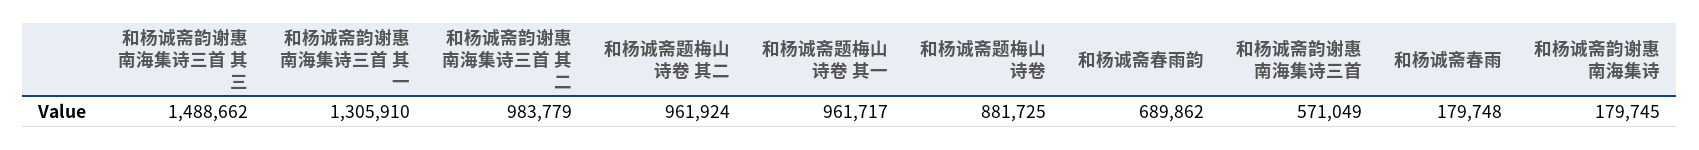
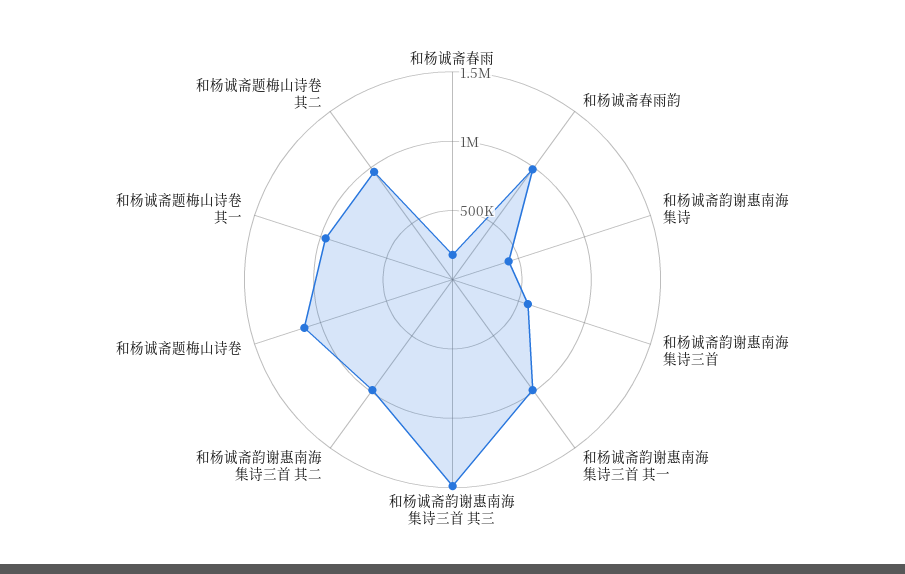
  {
    "和杨诚斋韵谢惠南海集诗三首 其三": 1488662,
-   "和杨诚斋韵谢惠南海集诗三首 其一": 1305910,
+   "和杨诚斋韵谢惠南海集诗三首 其一": 1000000,
    "和杨诚斋韵谢惠南海集诗三首 其二": 983779,
    "和杨诚斋题梅山诗卷 其二": 961924,
    "和杨诚斋题梅山诗卷 其一": 961717,
-   "和杨诚斋题梅山诗卷": 881725,
+   "和杨诚斋题梅山诗卷": 1100000,
-   "和杨诚斋春雨韵": 689862,
+   "和杨诚斋春雨韵": 1000000,
    "和杨诚斋韵谢惠南海集诗三首": 571049,
    "和杨诚斋春雨": 179748,
-   "和杨诚斋韵谢惠南海集诗": 179745
+   "和杨诚斋韵谢惠南海集诗": 400000
  }

